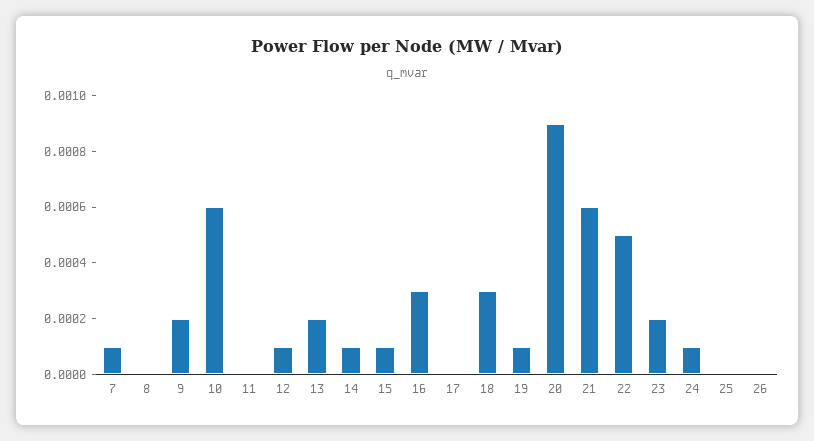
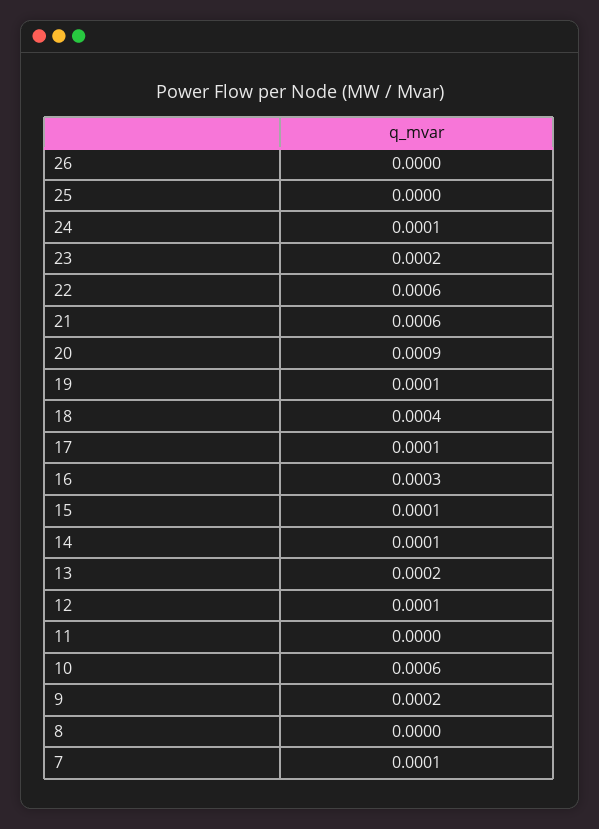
  {
    "7": 0.0001,
    "8": 0,
    "9": 0.0002,
    "10": 0.0006,
    "11": 0,
    "12": 0.0001,
    "13": 0.0002,
    "14": 0.0001,
    "15": 0.0001,
    "16": 0.0003,
-   "17": 0,
+   "17": 0.0001,
-   "18": 0.0003,
+   "18": 0.0004,
    "19": 0.0001,
    "20": 0.0009,
    "21": 0.0006,
-   "22": 0.0005,
+   "22": 0.0006,
    "23": 0.0002,
    "24": 0.0001,
    "25": 0,
    "26": 0
  }

